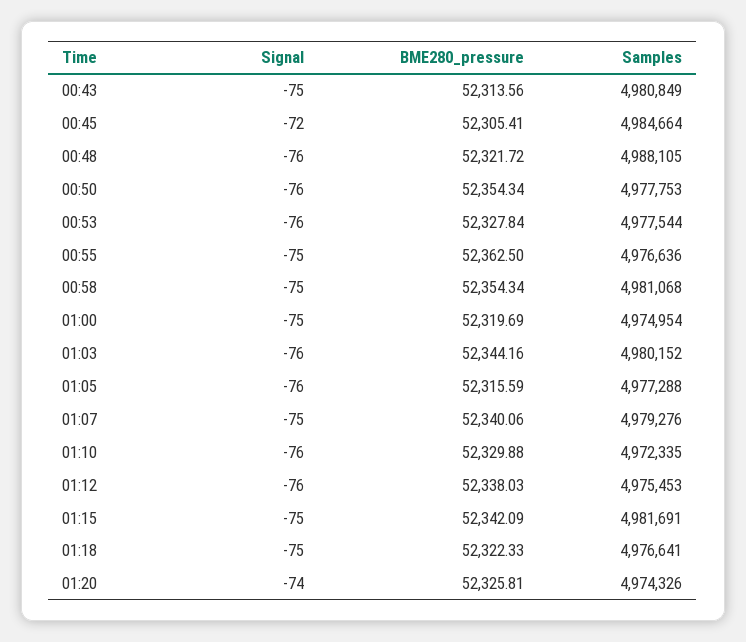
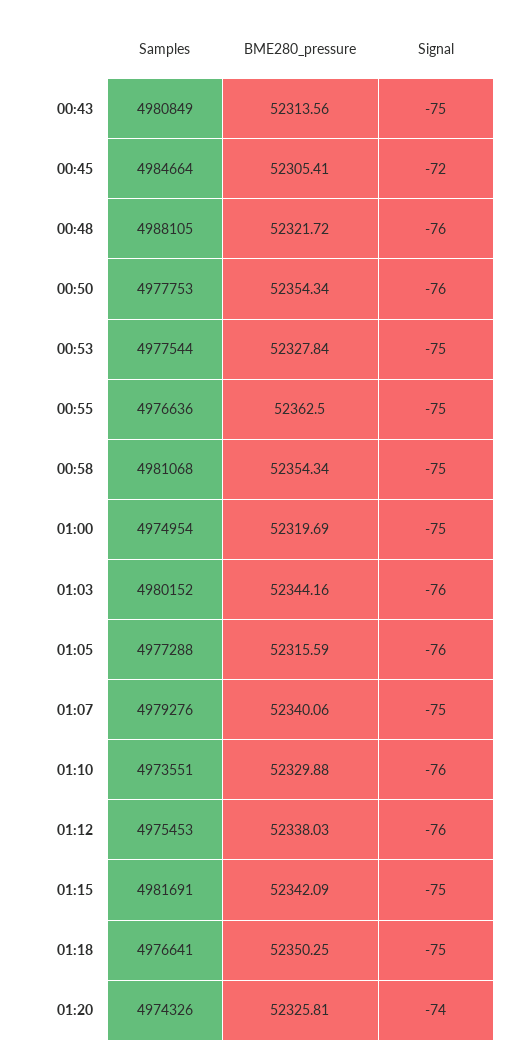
  {
    "Signal": {
      "00:43": -75,
      "00:45": -72,
      "00:48": -76,
      "00:50": -76,
-     "00:53": -76,
+     "00:53": -75,
      "00:55": -75,
      "00:58": -75,
      "01:00": -75,
      "01:03": -76,
      "01:05": -76,
      "01:07": -75,
      "01:10": -76,
      "01:12": -76,
      "01:15": -75,
      "01:18": -75,
      "01:20": -74
    },
    "BME280_pressure": {
      "00:43": 52313.56,
      "00:45": 52305.41,
      "00:48": 52321.72,
      "00:50": 52354.34,
      "00:53": 52327.84,
      "00:55": 52362.5,
      "00:58": 52354.34,
      "01:00": 52319.69,
      "01:03": 52344.16,
      "01:05": 52315.59,
      "01:07": 52340.06,
      "01:10": 52329.88,
      "01:12": 52338.03,
      "01:15": 52342.09,
-     "01:18": 52322.33,
+     "01:18": 52350.25,
      "01:20": 52325.81
    },
    "Samples": {
      "00:43": 4980849,
      "00:45": 4984664,
      "00:48": 4988105,
      "00:50": 4977753,
      "00:53": 4977544,
      "00:55": 4976636,
      "00:58": 4981068,
      "01:00": 4974954,
      "01:03": 4980152,
      "01:05": 4977288,
      "01:07": 4979276,
-     "01:10": 4972335,
+     "01:10": 4973551,
      "01:12": 4975453,
      "01:15": 4981691,
      "01:18": 4976641,
      "01:20": 4974326
    }
  }

